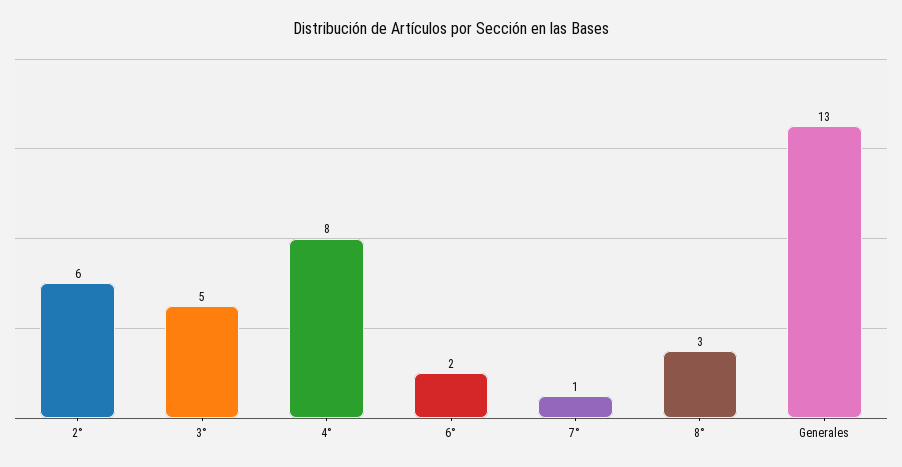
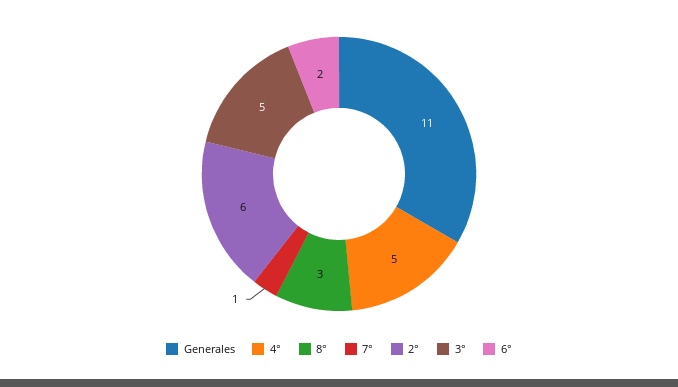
  {
    "2°": 6,
    "3°": 5,
-   "4°": 8,
+   "4°": 5,
    "6°": 2,
    "7°": 1,
    "8°": 3,
-   "Generales": 13
+   "Generales": 11
  }

